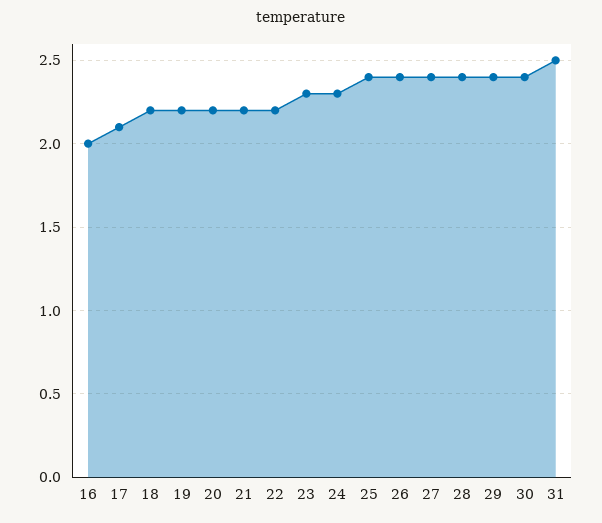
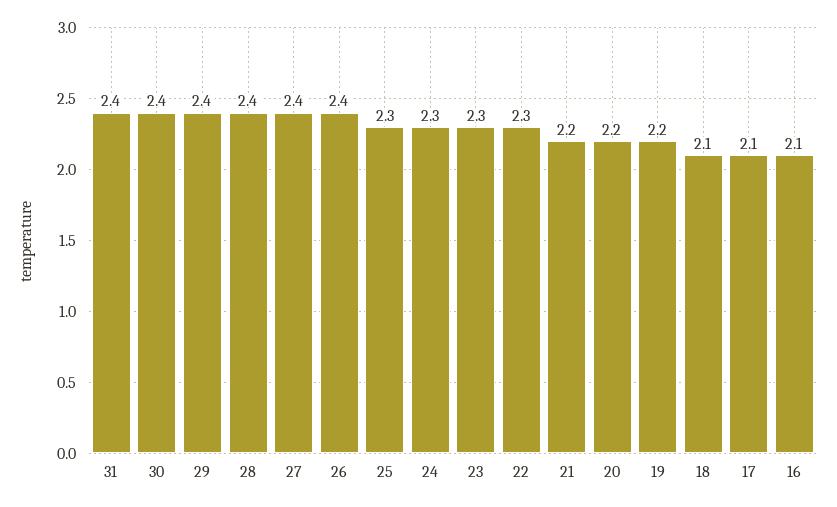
  {
-   "16": 2,
+   "16": 2.1,
    "17": 2.1,
-   "18": 2.2,
+   "18": 2.1,
    "19": 2.2,
    "20": 2.2,
    "21": 2.2,
-   "22": 2.2,
+   "22": 2.3,
    "23": 2.3,
    "24": 2.3,
-   "25": 2.4,
+   "25": 2.3,
    "26": 2.4,
    "27": 2.4,
    "28": 2.4,
    "29": 2.4,
    "30": 2.4,
-   "31": 2.5
+   "31": 2.4
  }

